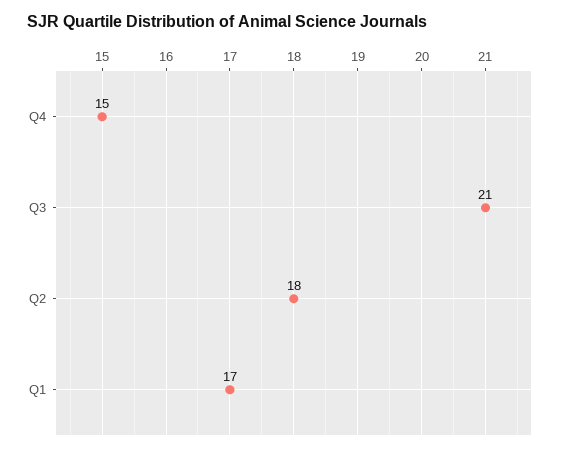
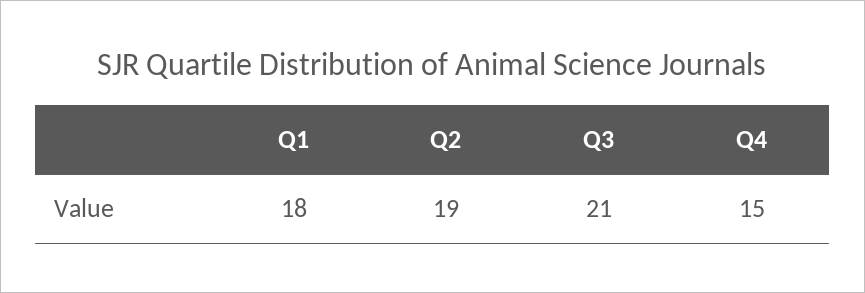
  {
    "Q4": 15,
    "Q3": 21,
-   "Q2": 18,
+   "Q2": 19,
-   "Q1": 17
+   "Q1": 18
  }

